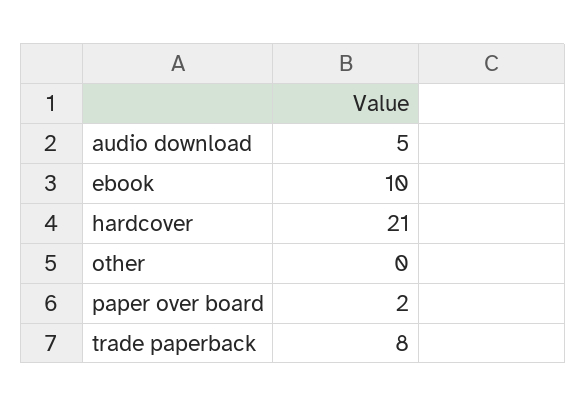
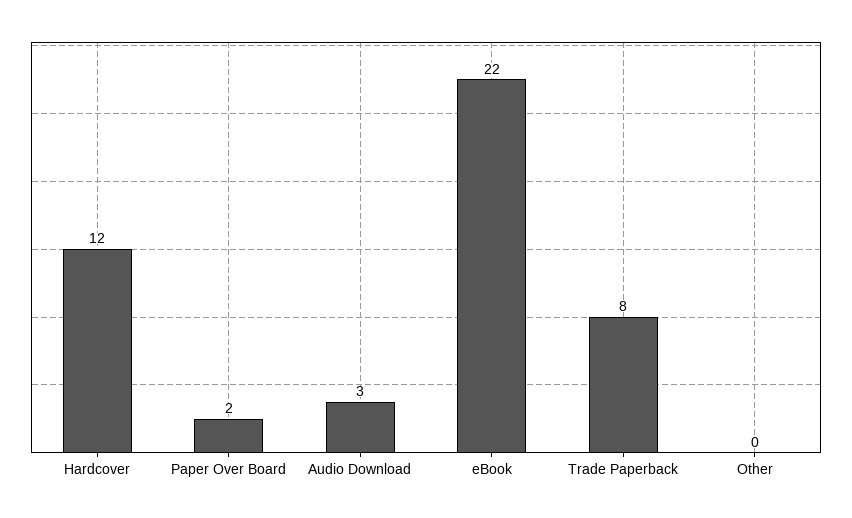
  {
-   "audio download": 5,
+   "audio download": 3,
-   "ebook": 10,
+   "ebook": 22,
-   "hardcover": 21,
+   "hardcover": 12,
    "other": 0,
    "paper over board": 2,
    "trade paperback": 8
  }

